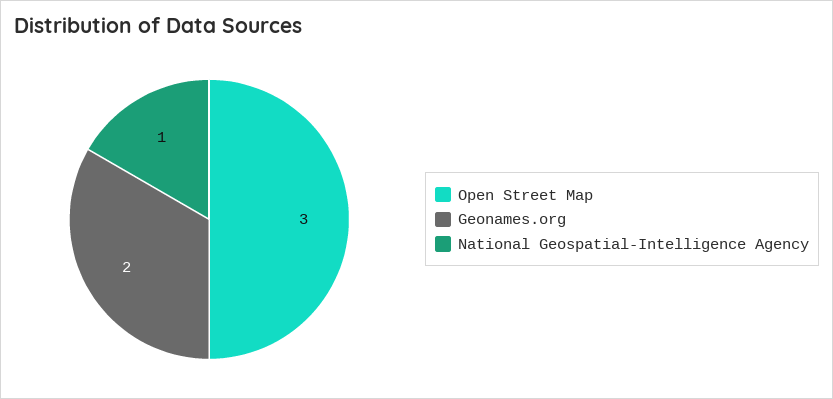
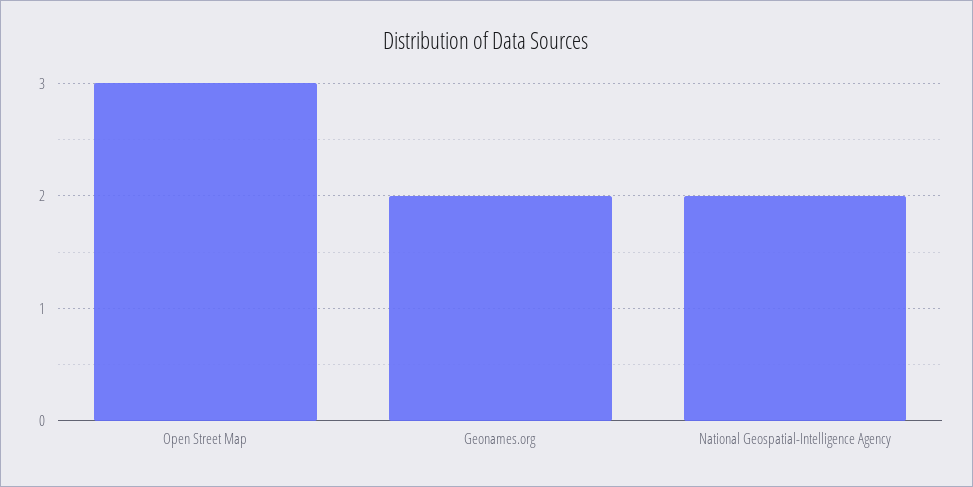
  {
    "Open Street Map": 3,
    "Geonames.org": 2,
-   "National Geospatial-Intelligence Agency": 1
+   "National Geospatial-Intelligence Agency": 2
  }

